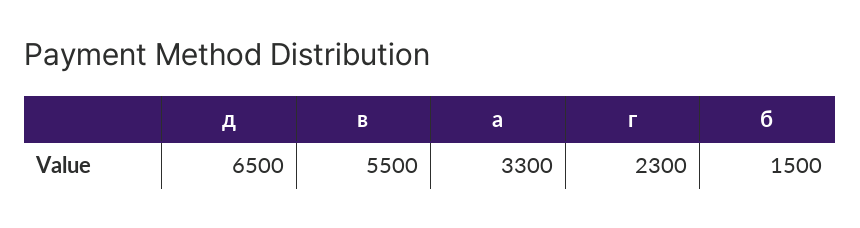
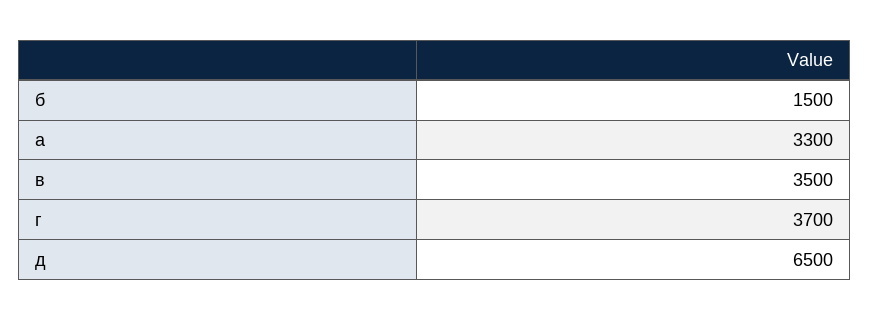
  {
    "д": 6500,
-   "в": 5500,
+   "в": 3500,
    "а": 3300,
-   "г": 2300,
+   "г": 3700,
    "б": 1500
  }

